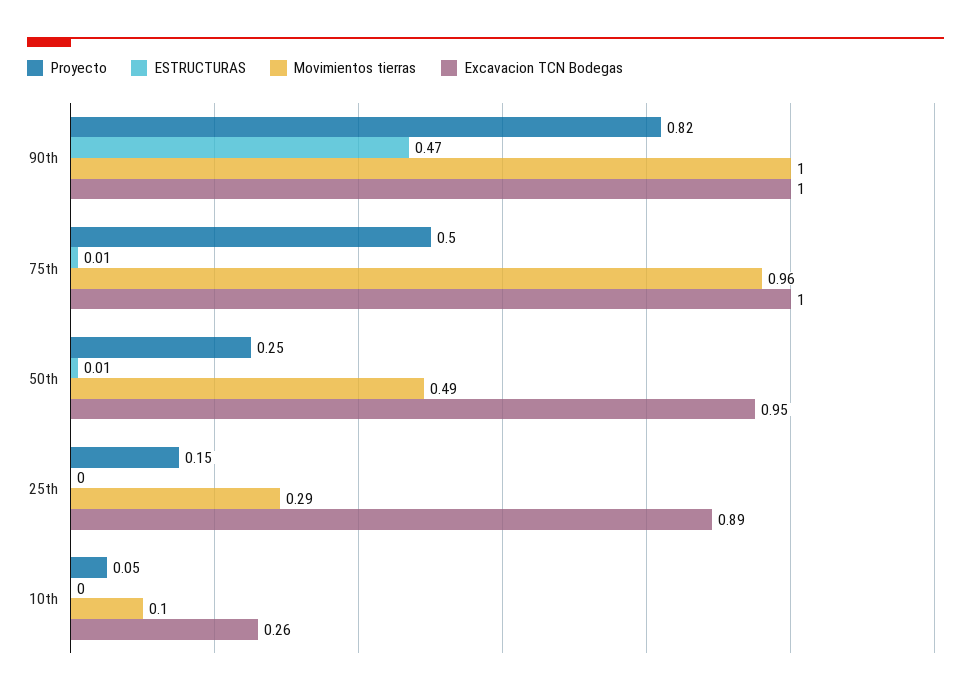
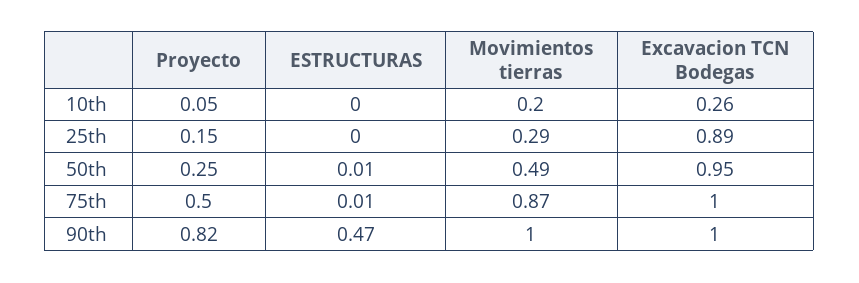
  {
    "Proyecto": {
      "90th": 0.82,
      "75th": 0.5,
      "50th": 0.25,
      "25th": 0.15,
      "10th": 0.05
    },
    "ESTRUCTURAS": {
      "90th": 0.47,
      "75th": 0.01,
      "50th": 0.01,
      "25th": 0,
      "10th": 0
    },
    "Movimientos tierras": {
      "90th": 1,
-     "75th": 0.96,
+     "75th": 0.87,
      "50th": 0.49,
      "25th": 0.29,
-     "10th": 0.1
+     "10th": 0.2
    },
    "Excavacion TCN Bodegas": {
      "90th": 1,
      "75th": 1,
      "50th": 0.95,
      "25th": 0.89,
      "10th": 0.26
    }
  }

